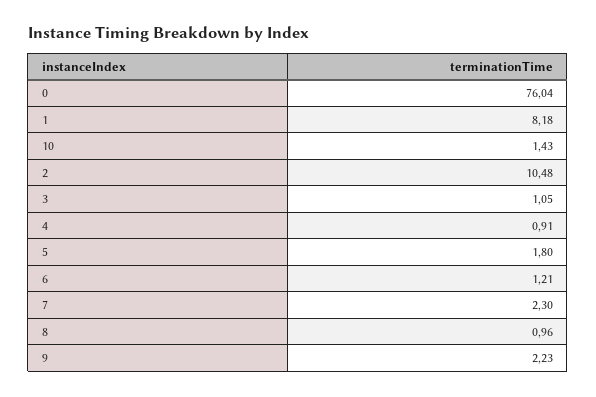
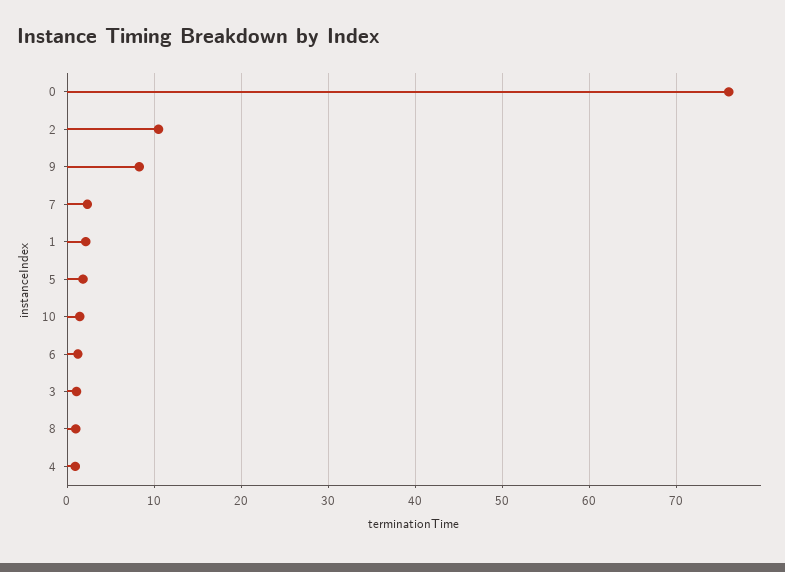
  {
    "0": 76.04,
-   "1": 8.18,
+   "1": 2,
    "10": 1.43,
    "2": 10.48,
    "3": 1.05,
    "4": 0.91,
    "5": 1.8,
    "6": 1.21,
    "7": 2.3,
    "8": 0.96,
-   "9": 2.23
+   "9": 8
  }

